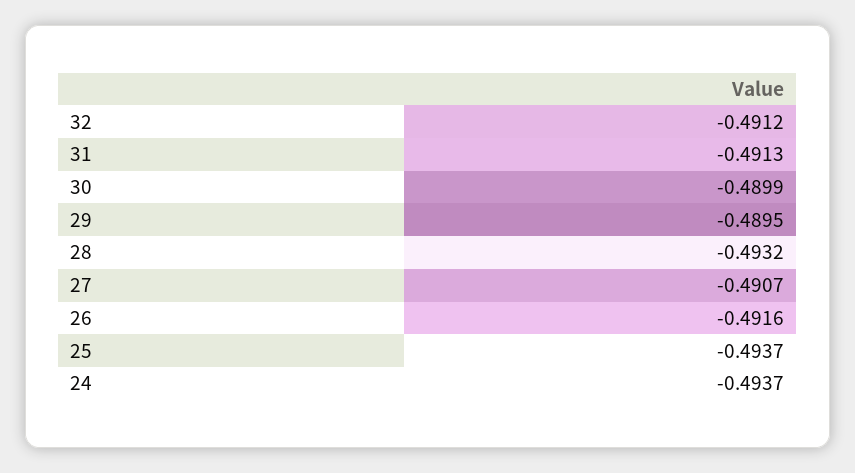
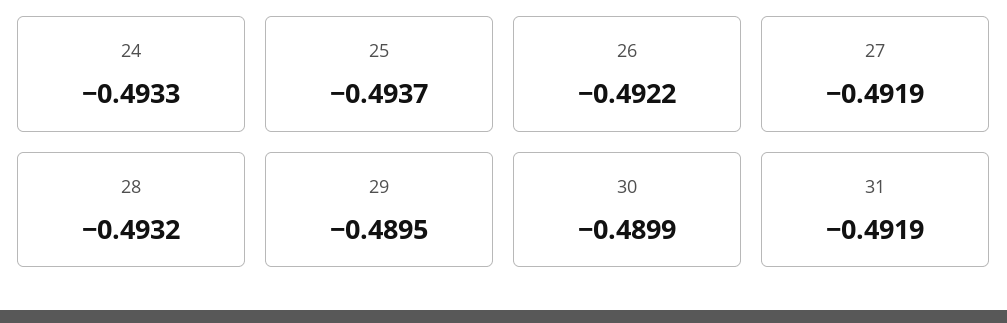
  {
-   "32": -0.4912,
-   "31": -0.4913,
+   "31": -0.4919,
    "30": -0.4899,
    "29": -0.4895,
    "28": -0.4932,
-   "27": -0.4907,
+   "27": -0.4919,
-   "26": -0.4916,
+   "26": -0.4922,
    "25": -0.4937,
-   "24": -0.4937
+   "24": -0.4933
  }

